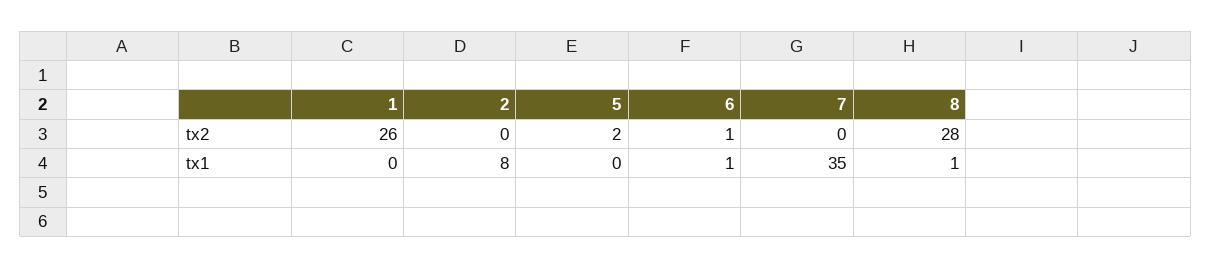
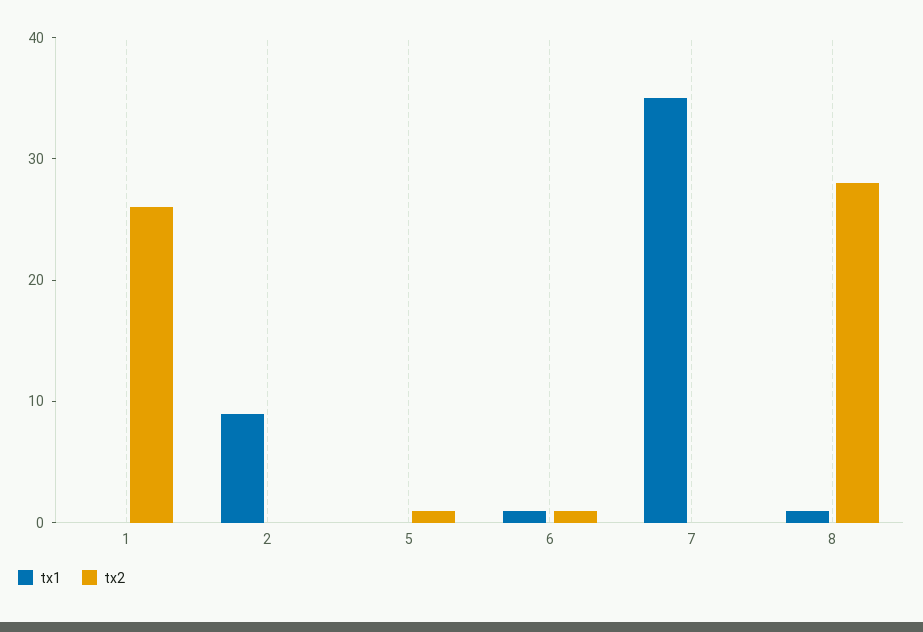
  {
    "tx2": {
      "1": 26,
      "2": 0,
-     "5": 2,
+     "5": 1,
      "6": 1,
      "7": 0,
      "8": 28
    },
    "tx1": {
      "1": 0,
-     "2": 8,
+     "2": 9,
      "5": 0,
      "6": 1,
      "7": 35,
      "8": 1
    }
  }

